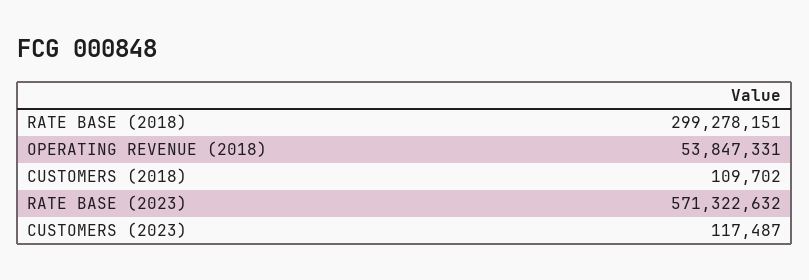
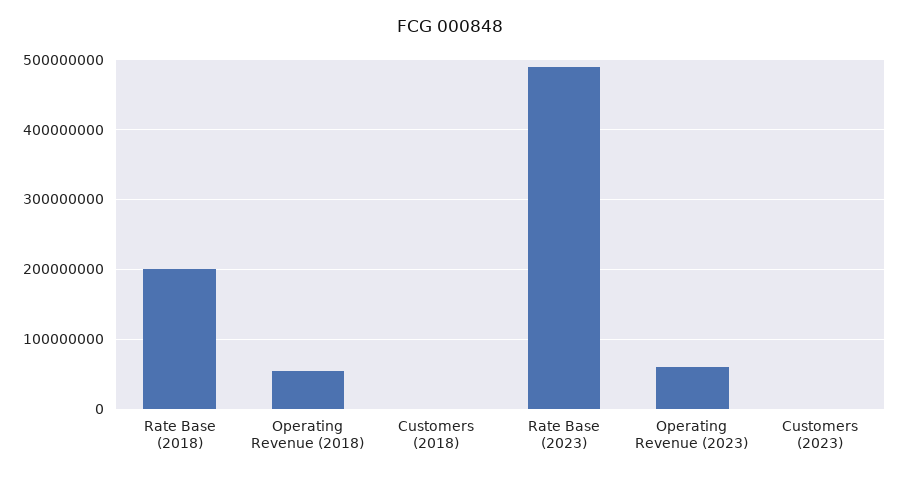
  {
-   "RATE BASE (2018)": 299278151,
+   "RATE BASE (2018)": 200000000,
    "OPERATING REVENUE (2018)": 53847331,
    "CUSTOMERS (2018)": 109702,
-   "RATE BASE (2023)": 571322632,
+   "RATE BASE (2023)": 490000000,
-   "CUSTOMERS (2023)": 117487
+   "CUSTOMERS (2023)": 117487,
+   "Operating Revenue (2023)": 60000000
  }

